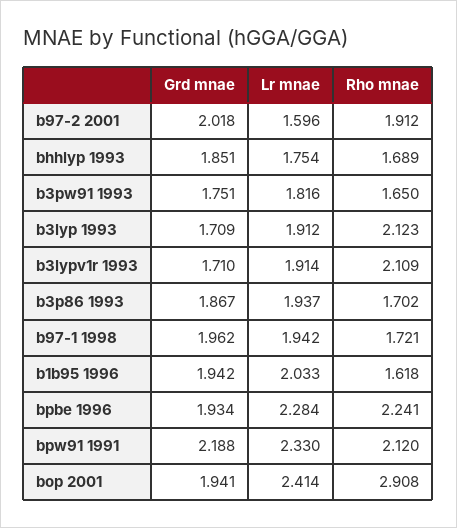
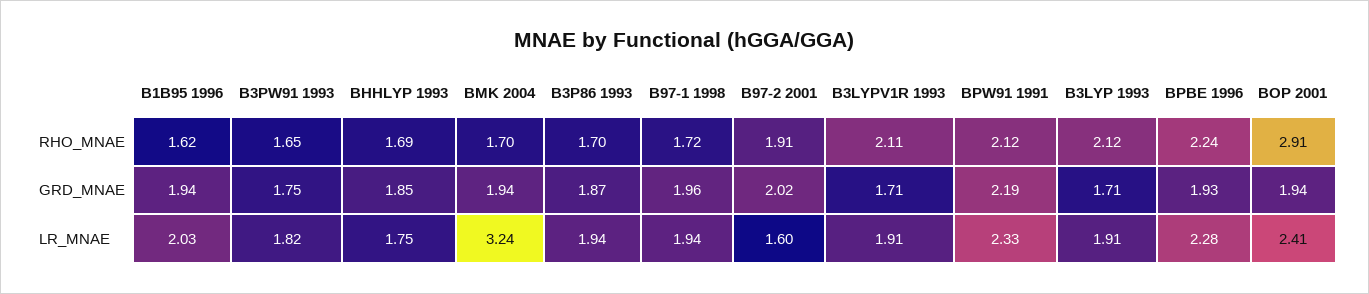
  {
    "Grd mnae": {
      "b97-2 2001": 2.018,
      "bhhlyp 1993": 1.851,
      "b3pw91 1993": 1.751,
      "b3lyp 1993": 1.709,
      "b3lypv1r 1993": 1.71,
      "b3p86 1993": 1.867,
      "b97-1 1998": 1.962,
      "b1b95 1996": 1.942,
      "bpbe 1996": 1.934,
      "bpw91 1991": 2.188,
-     "bop 2001": 1.941
+     "bop 2001": 1.941,
+     "BMK 2004": 1.94
    },
    "Lr mnae": {
      "b97-2 2001": 1.596,
      "bhhlyp 1993": 1.754,
      "b3pw91 1993": 1.816,
      "b3lyp 1993": 1.912,
      "b3lypv1r 1993": 1.914,
      "b3p86 1993": 1.937,
      "b97-1 1998": 1.942,
      "b1b95 1996": 2.033,
      "bpbe 1996": 2.284,
      "bpw91 1991": 2.33,
-     "bop 2001": 2.414
+     "bop 2001": 2.414,
+     "BMK 2004": 3.24
    },
    "Rho mnae": {
      "b97-2 2001": 1.912,
      "bhhlyp 1993": 1.689,
      "b3pw91 1993": 1.65,
      "b3lyp 1993": 2.123,
      "b3lypv1r 1993": 2.109,
      "b3p86 1993": 1.702,
      "b97-1 1998": 1.721,
      "b1b95 1996": 1.618,
      "bpbe 1996": 2.241,
      "bpw91 1991": 2.12,
-     "bop 2001": 2.908
+     "bop 2001": 2.908,
+     "BMK 2004": 1.7
    }
  }

